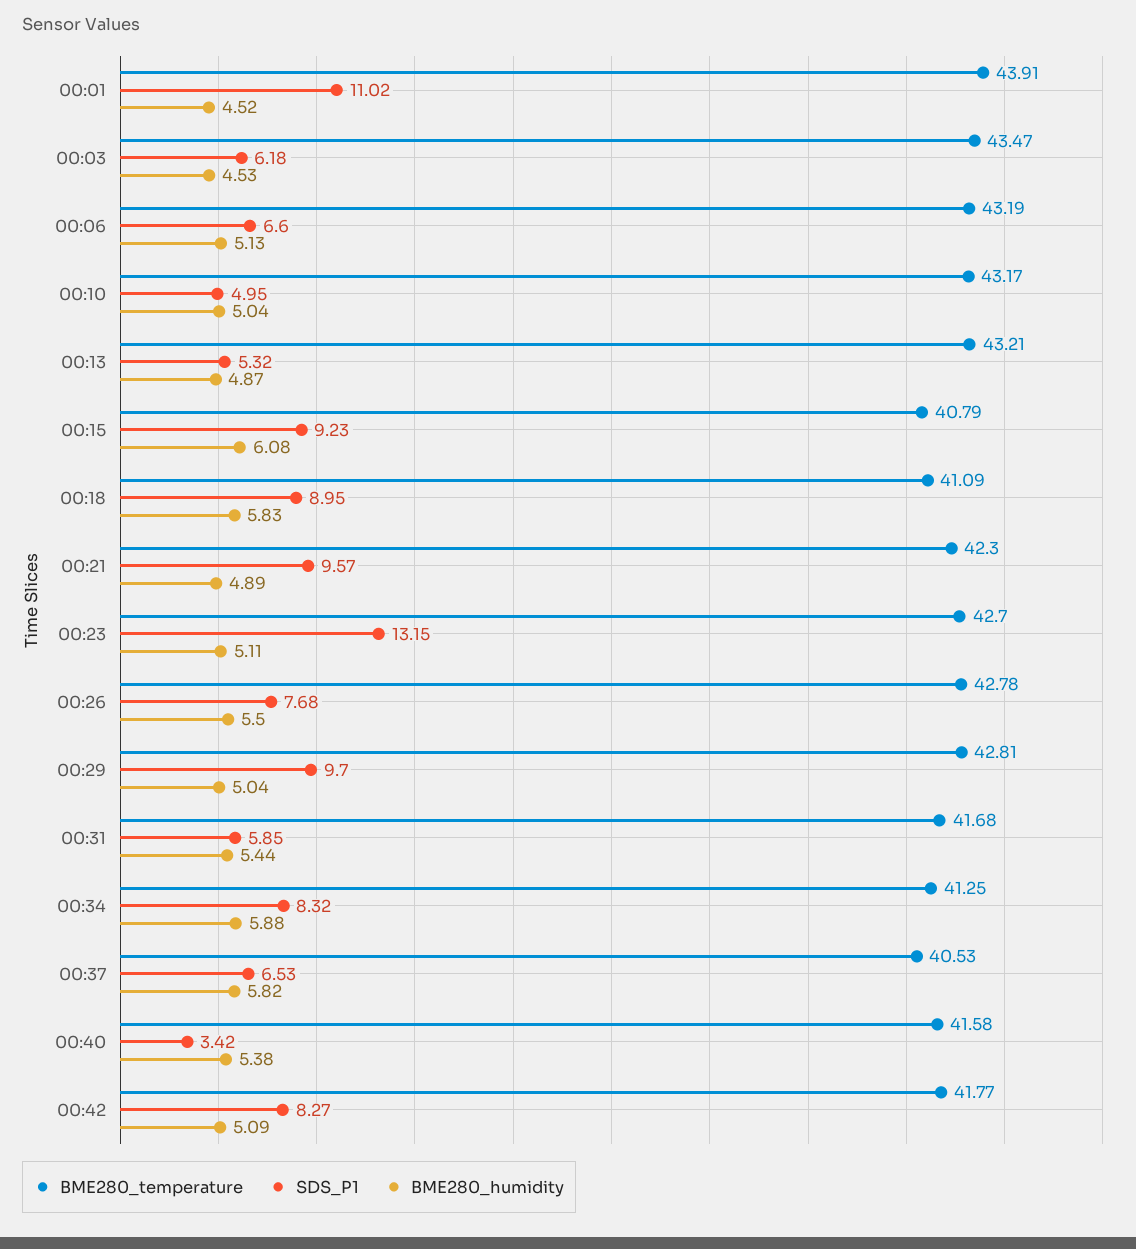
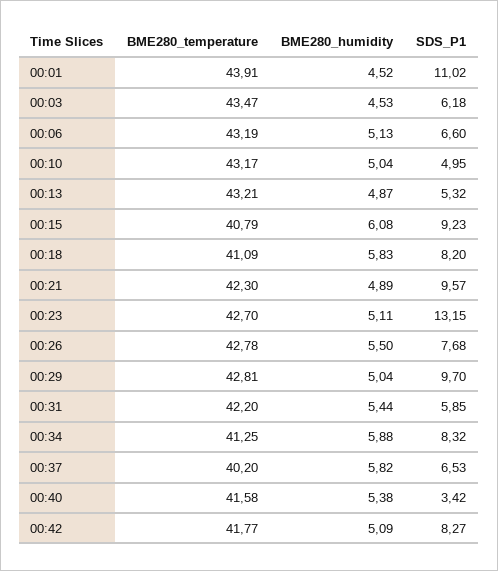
  {
    "BME280_temperature": {
      "00:01": 43.91,
      "00:03": 43.47,
      "00:06": 43.19,
      "00:10": 43.17,
      "00:13": 43.21,
      "00:15": 40.79,
      "00:18": 41.09,
      "00:21": 42.3,
      "00:23": 42.7,
      "00:26": 42.78,
      "00:29": 42.81,
-     "00:31": 41.68,
+     "00:31": 42.2,
      "00:34": 41.25,
-     "00:37": 40.53,
+     "00:37": 40.2,
      "00:40": 41.58,
      "00:42": 41.77
    },
    "SDS_P1": {
      "00:01": 11.02,
      "00:03": 6.18,
      "00:06": 6.6,
      "00:10": 4.95,
      "00:13": 5.32,
      "00:15": 9.23,
-     "00:18": 8.95,
+     "00:18": 8.2,
      "00:21": 9.57,
      "00:23": 13.15,
      "00:26": 7.68,
      "00:29": 9.7,
      "00:31": 5.85,
      "00:34": 8.32,
      "00:37": 6.53,
      "00:40": 3.42,
      "00:42": 8.27
    },
    "BME280_humidity": {
      "00:01": 4.52,
      "00:03": 4.53,
      "00:06": 5.13,
      "00:10": 5.04,
      "00:13": 4.87,
      "00:15": 6.08,
      "00:18": 5.83,
      "00:21": 4.89,
      "00:23": 5.11,
      "00:26": 5.5,
      "00:29": 5.04,
      "00:31": 5.44,
      "00:34": 5.88,
      "00:37": 5.82,
      "00:40": 5.38,
      "00:42": 5.09
    }
  }

